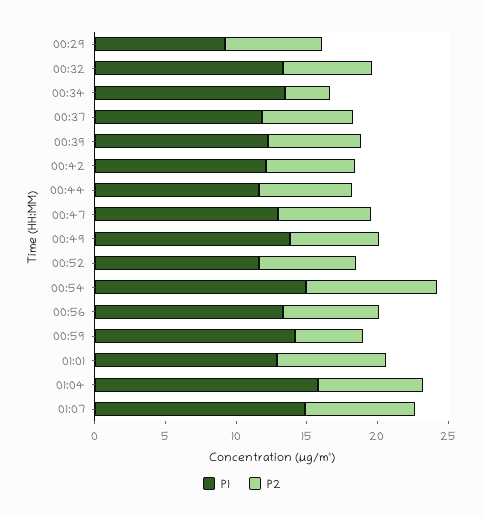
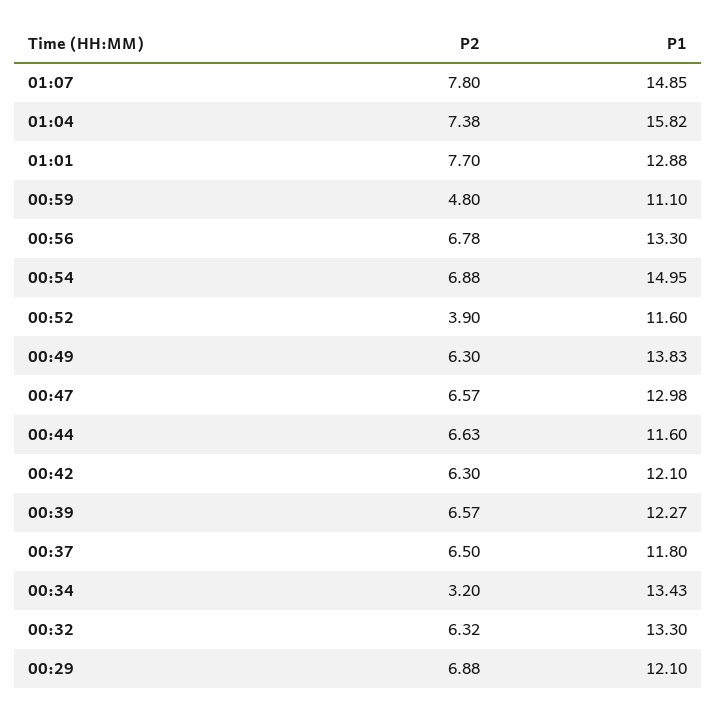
  {
    "P1": {
-     "00:29": 9,
+     "00:29": 12.1,
      "00:32": 13.3,
      "00:34": 13.43,
      "00:37": 11.8,
      "00:39": 12.27,
      "00:42": 12.1,
      "00:44": 11.6,
      "00:47": 12.98,
      "00:49": 13.83,
      "00:52": 11.6,
      "00:54": 14.95,
      "00:56": 13.3,
-     "00:59": 14,
+     "00:59": 11.1,
      "01:01": 12.88,
      "01:04": 15.82,
      "01:07": 14.85
    },
    "P2": {
      "00:29": 6.88,
      "00:32": 6.32,
      "00:34": 3.2,
      "00:37": 6.5,
      "00:39": 6.57,
      "00:42": 6.3,
      "00:44": 6.63,
      "00:47": 6.57,
      "00:49": 6.3,
-     "00:52": 7,
+     "00:52": 3.9,
-     "00:54": 9,
+     "00:54": 6.88,
      "00:56": 6.78,
      "00:59": 4.8,
      "01:01": 7.7,
      "01:04": 7.38,
      "01:07": 7.8
    }
  }

